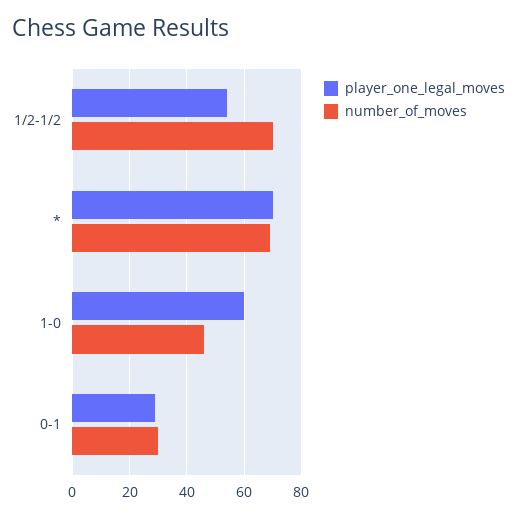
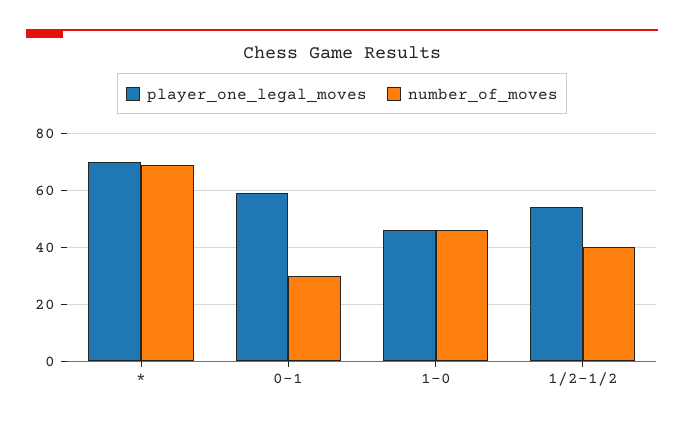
  {
    "player_one_legal_moves": {
      "1/2-1/2": 55,
      "*": 70,
-     "1-0": 60,
+     "1-0": 45,
-     "0-1": 30
+     "0-1": 60
    },
    "number_of_moves": {
-     "1/2-1/2": 70,
+     "1/2-1/2": 40,
      "*": 70,
      "1-0": 45,
      "0-1": 30
    }
  }

